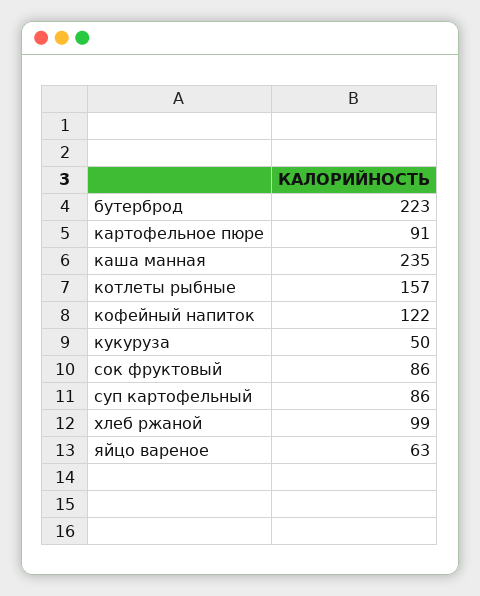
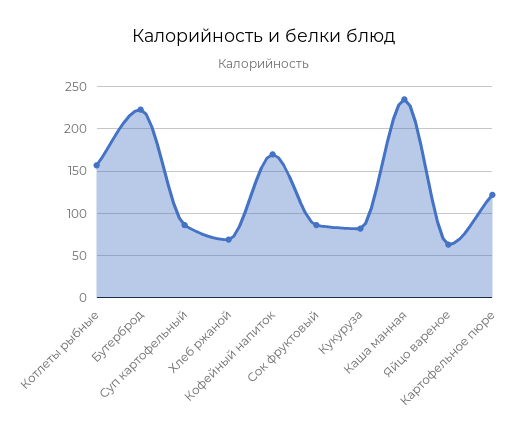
  {
    "бутерброд": 223,
-   "картофельное пюре": 91,
+   "картофельное пюре": 120,
    "каша манная": 235,
    "котлеты рыбные": 157,
-   "кофейный напиток": 122,
+   "кофейный напиток": 170,
-   "кукуруза": 50,
+   "кукуруза": 80,
    "сок фруктовый": 86,
    "суп картофельный": 86,
-   "хлеб ржаной": 99,
+   "хлеб ржаной": 70,
    "яйцо вареное": 63
  }

